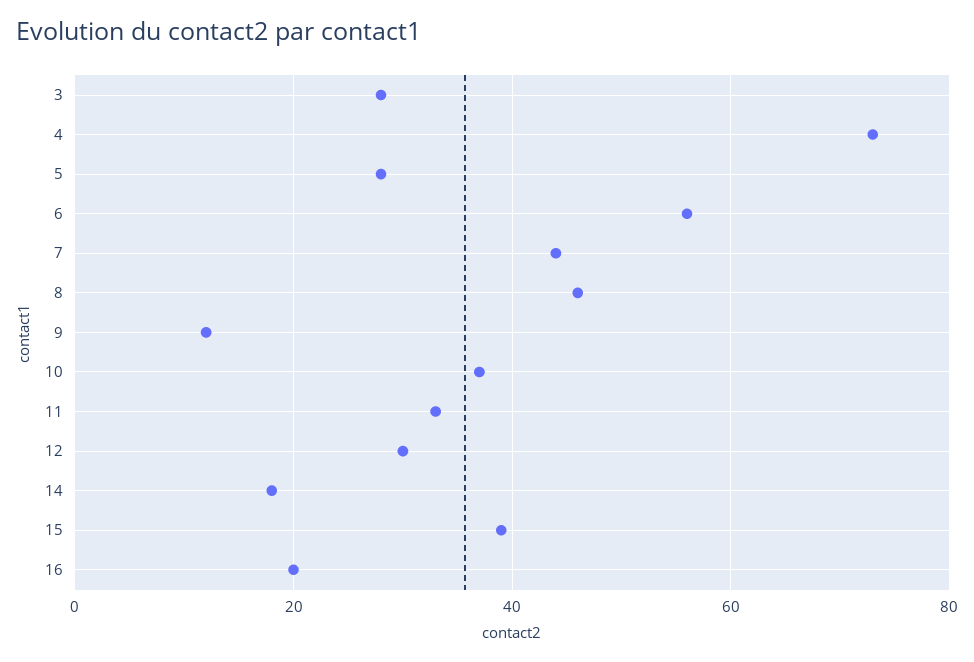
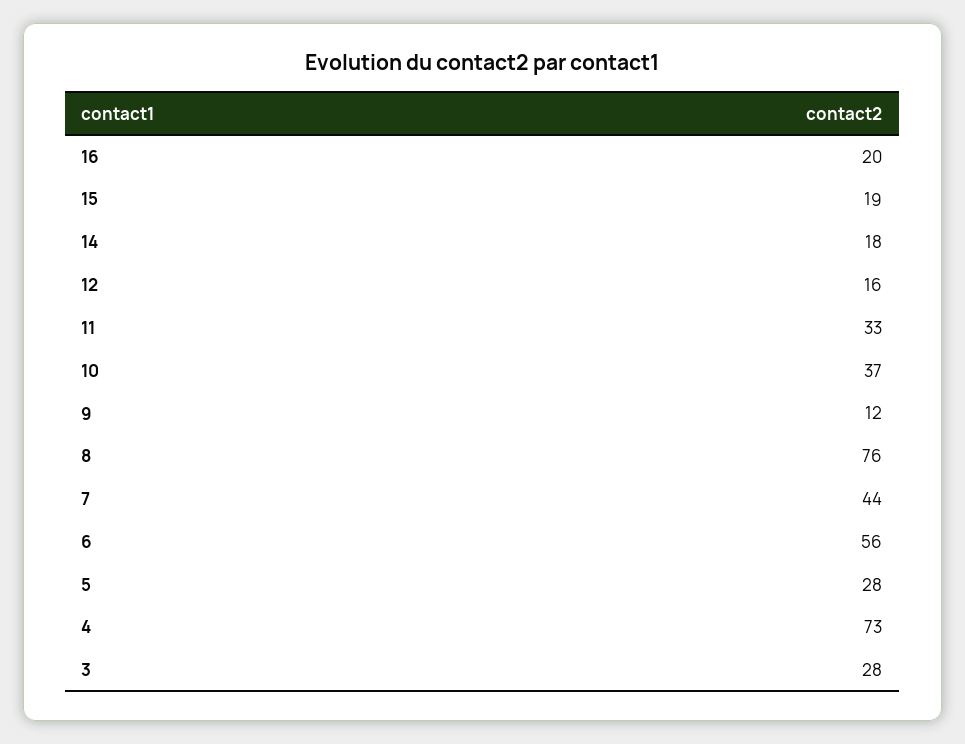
  {
    "3": 28,
    "4": 73,
    "5": 28,
    "6": 56,
    "7": 44,
-   "8": 45,
+   "8": 76,
    "9": 12,
    "10": 37,
    "11": 33,
-   "12": 30,
+   "12": 16,
    "14": 18,
-   "15": 40,
+   "15": 19,
    "16": 20
  }

